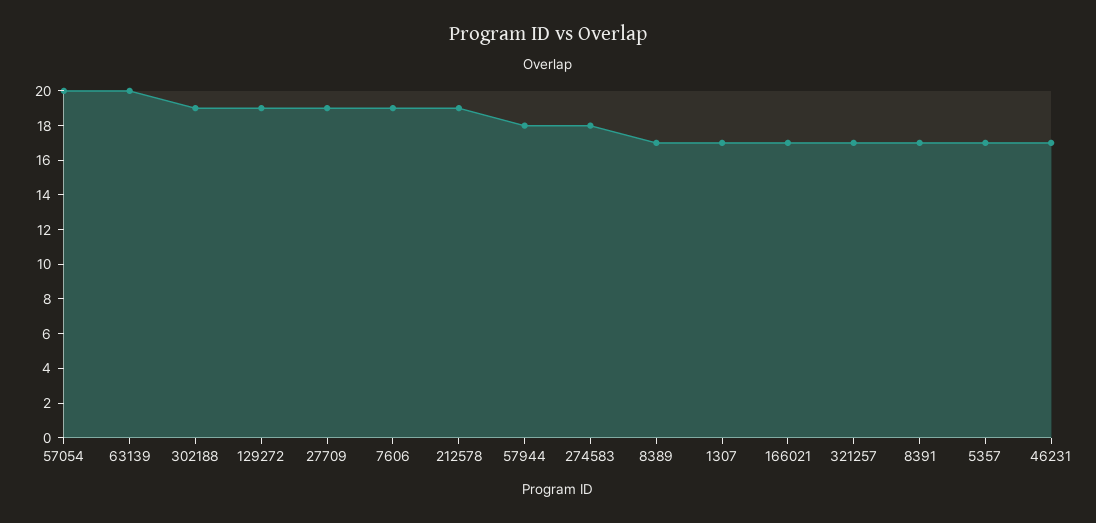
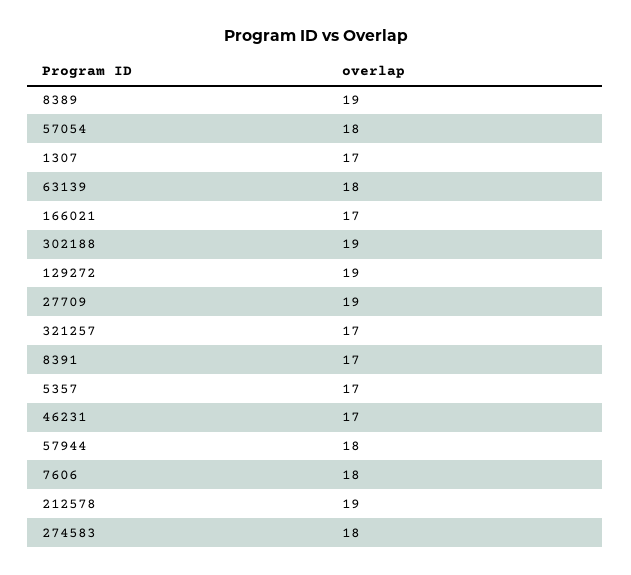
  {
-   "57054": 20,
+   "57054": 18,
-   "63139": 20,
+   "63139": 18,
    "302188": 19,
    "129272": 19,
    "27709": 19,
-   "7606": 19,
+   "7606": 18,
    "212578": 19,
    "57944": 18,
    "274583": 18,
-   "8389": 17,
+   "8389": 19,
    "1307": 17,
    "166021": 17,
    "321257": 17,
    "8391": 17,
    "5357": 17,
    "46231": 17
  }

